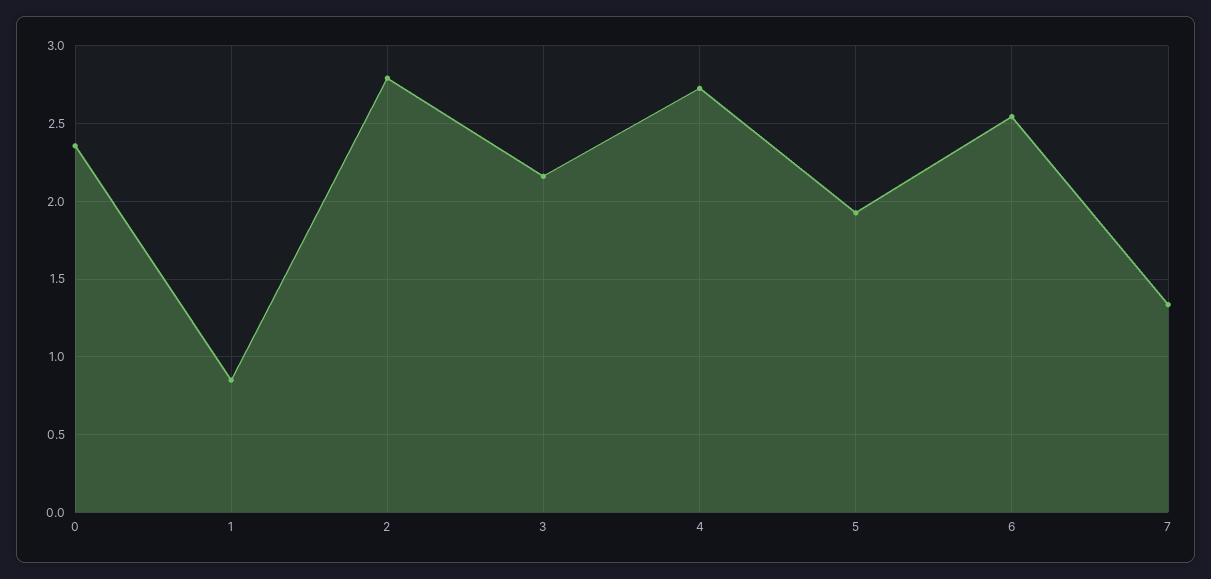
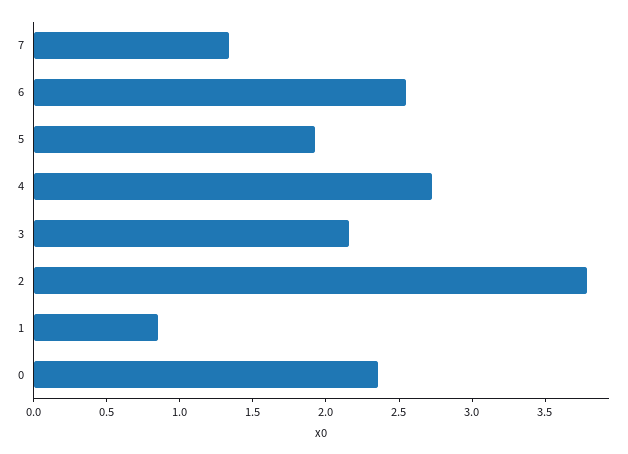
  {
    "0": 2.35,
    "1": 0.85,
-   "2": 2.8,
+   "2": 3.8,
    "3": 2.15,
    "4": 2.75,
    "5": 1.95,
    "6": 2.55,
    "7": 1.35
  }

